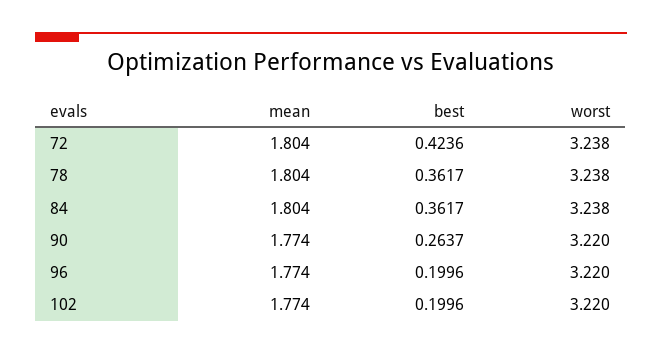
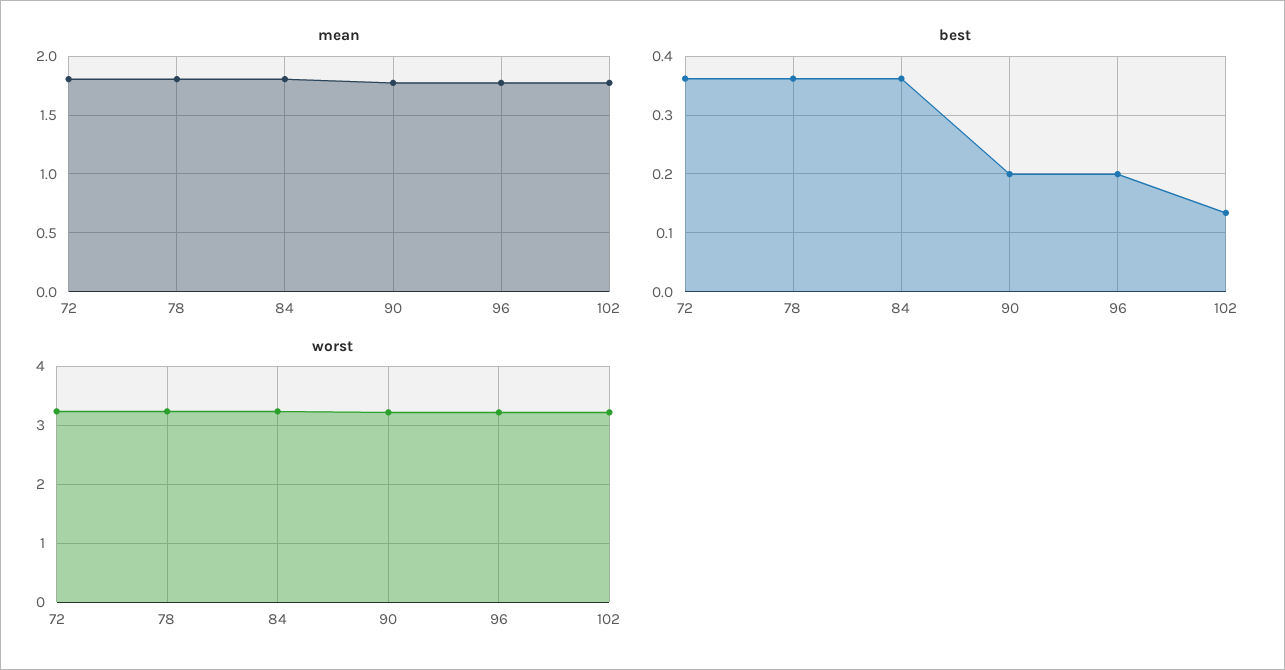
  {
    "mean": {
      "72": 1.804,
      "78": 1.804,
      "84": 1.804,
      "90": 1.774,
      "96": 1.774,
      "102": 1.774
    },
    "best": {
-     "72": 0.4236,
+     "72": 0.36,
      "78": 0.3617,
      "84": 0.3617,
-     "90": 0.2637,
+     "90": 0.2,
      "96": 0.1996,
-     "102": 0.1996
+     "102": 0.14
    },
    "worst": {
      "72": 3.238,
      "78": 3.238,
      "84": 3.238,
      "90": 3.22,
      "96": 3.22,
      "102": 3.22
    }
  }

